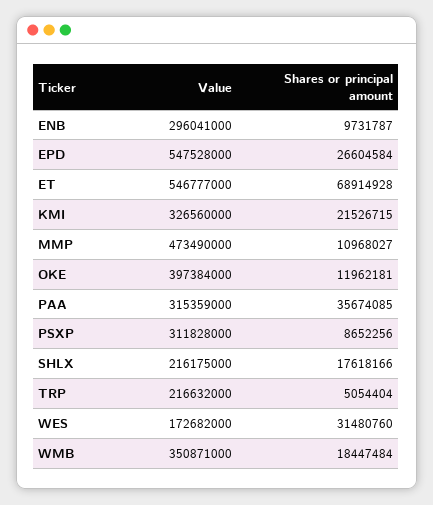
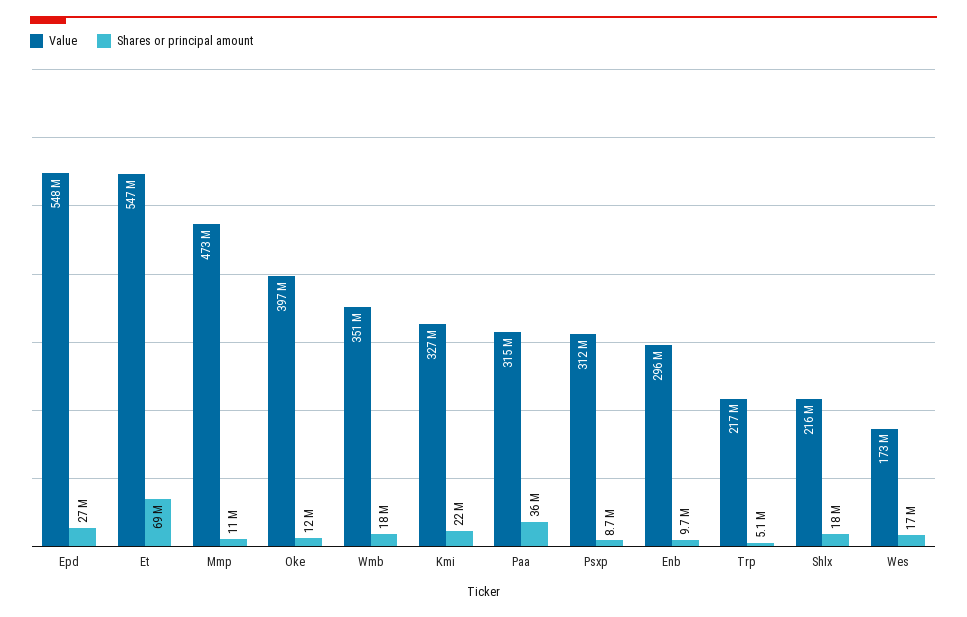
  {
    "Value": {
      "ENB": 296041000,
      "EPD": 547528000,
      "ET": 546777000,
      "KMI": 326560000,
      "MMP": 473490000,
      "OKE": 397384000,
      "PAA": 315359000,
      "PSXP": 311828000,
      "SHLX": 216175000,
      "TRP": 216632000,
      "WES": 172682000,
      "WMB": 350871000
    },
    "Shares or principal amount": {
      "ENB": 9731787,
      "EPD": 26604584,
      "ET": 68914928,
      "KMI": 21526715,
      "MMP": 10968027,
      "OKE": 11962181,
      "PAA": 35674085,
      "PSXP": 8652256,
      "SHLX": 17618166,
      "TRP": 5054404,
-     "WES": 31480760,
+     "WES": 17000000,
      "WMB": 18447484
    }
  }

